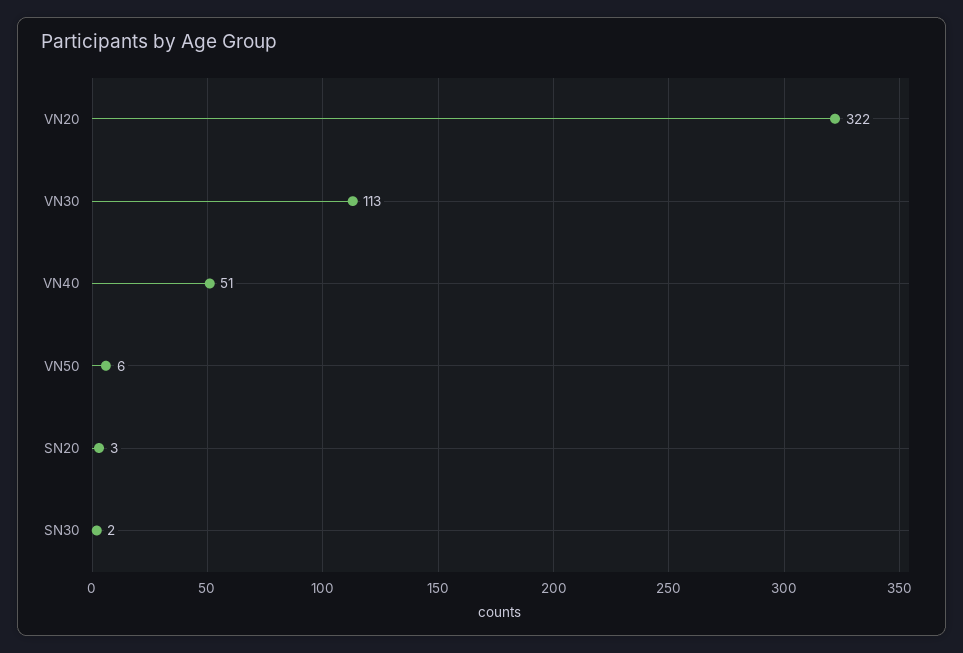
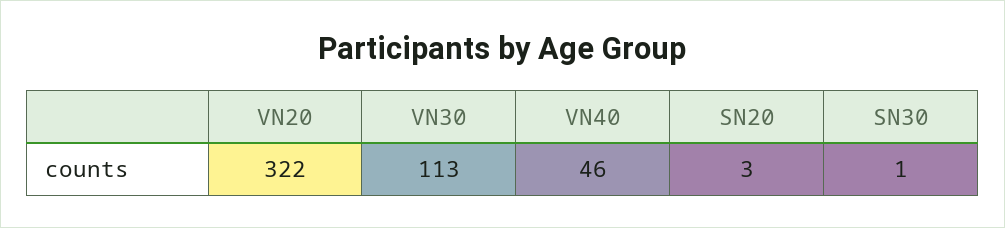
  {
    "VN20": 322,
    "VN30": 113,
-   "VN40": 51,
+   "VN40": 46,
-   "VN50": 6,
    "SN20": 3,
-   "SN30": 2
+   "SN30": 1
  }

